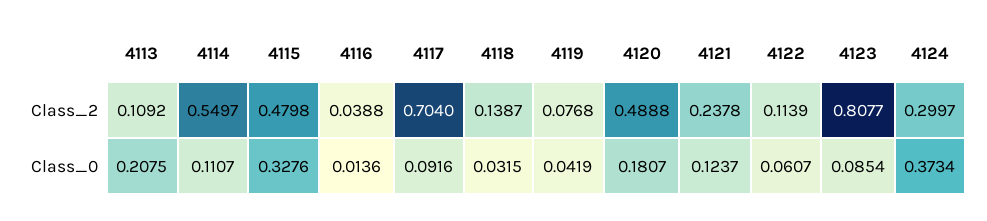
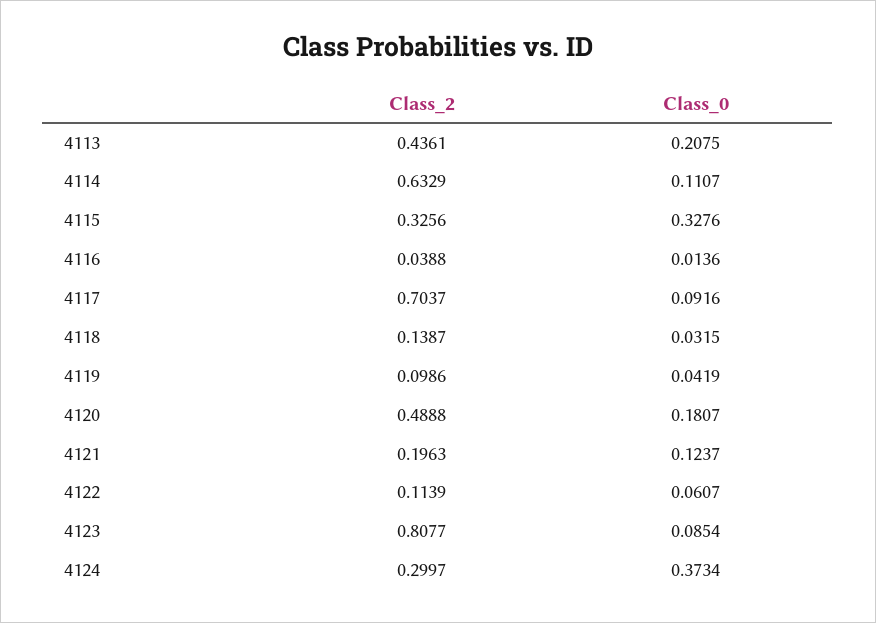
  {
    "4113": {
-     "Class_2": 0.1092,
+     "Class_2": 0.4361,
      "Class_0": 0.2075
    },
    "4114": {
-     "Class_2": 0.5497,
+     "Class_2": 0.6329,
      "Class_0": 0.1107
    },
    "4115": {
-     "Class_2": 0.4798,
+     "Class_2": 0.3256,
      "Class_0": 0.3276
    },
    "4116": {
      "Class_2": 0.0388,
      "Class_0": 0.0136
    },
    "4117": {
-     "Class_2": 0.704,
+     "Class_2": 0.7037,
      "Class_0": 0.0916
    },
    "4118": {
      "Class_2": 0.1387,
      "Class_0": 0.0315
    },
    "4119": {
-     "Class_2": 0.0768,
+     "Class_2": 0.0986,
      "Class_0": 0.0419
    },
    "4120": {
      "Class_2": 0.4888,
      "Class_0": 0.1807
    },
    "4121": {
-     "Class_2": 0.2378,
+     "Class_2": 0.1963,
      "Class_0": 0.1237
    },
    "4122": {
      "Class_2": 0.1139,
      "Class_0": 0.0607
    },
    "4123": {
      "Class_2": 0.8077,
      "Class_0": 0.0854
    },
    "4124": {
      "Class_2": 0.2997,
      "Class_0": 0.3734
    }
  }

